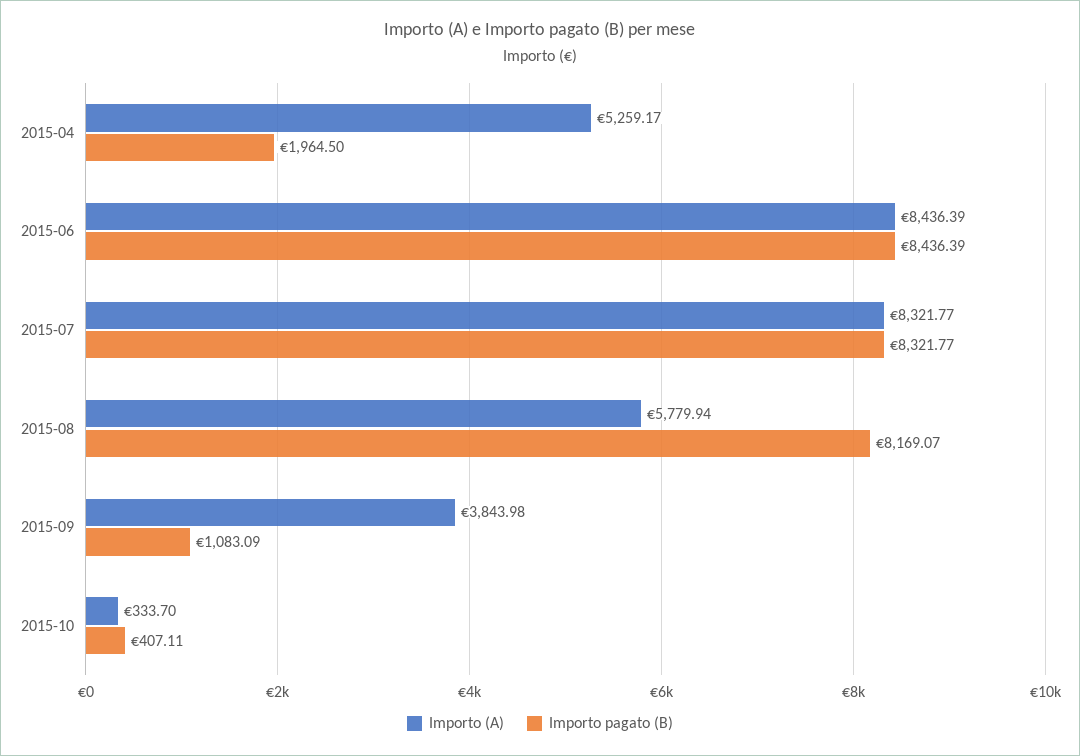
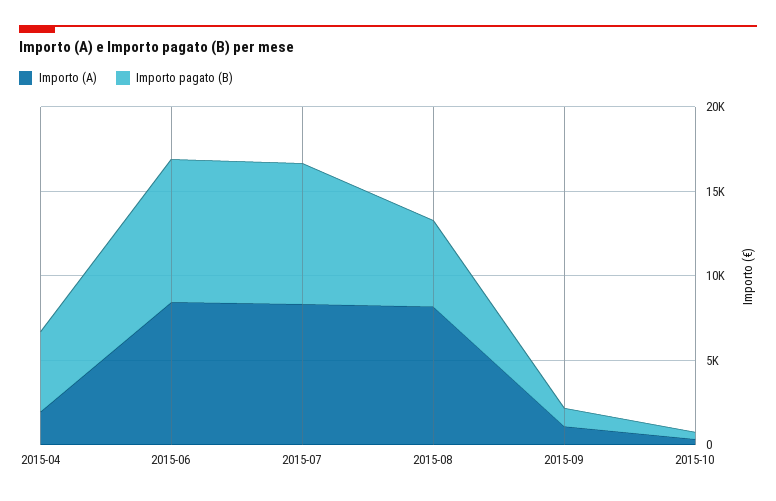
  {
    "Importo (A)": {
-     "2015-04": 5259.17,
+     "2015-04": 2000,
      "2015-06": 8436.39,
      "2015-07": 8321.77,
-     "2015-08": 5779.94,
+     "2015-08": 8000,
-     "2015-09": 3843.98,
+     "2015-09": 1000,
      "2015-10": 333.7
    },
    "Importo pagato (B)": {
-     "2015-04": 1964.5,
+     "2015-04": 5000,
      "2015-06": 8436.39,
      "2015-07": 8321.77,
-     "2015-08": 8169.07,
+     "2015-08": 5000,
      "2015-09": 1083.09,
      "2015-10": 407.11
    }
  }

